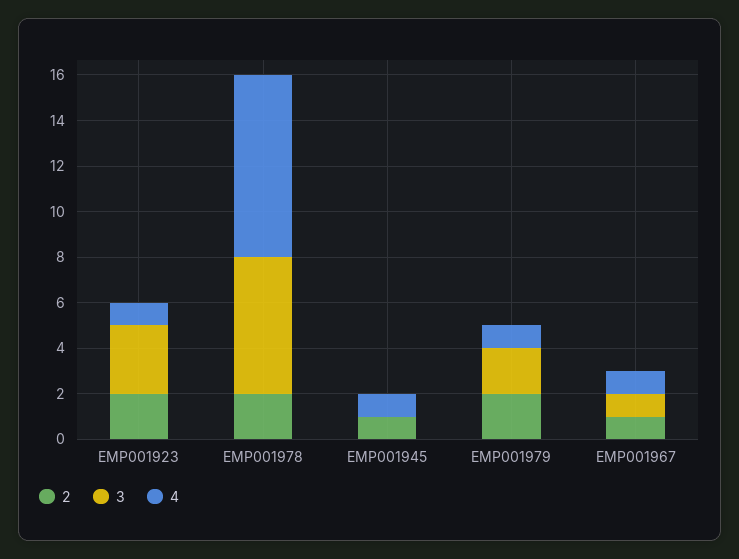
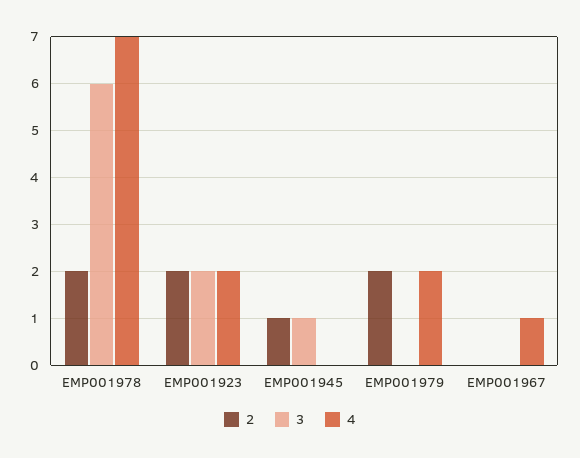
  {
    "2": {
      "EMP001923": 2,
      "EMP001978": 2,
      "EMP001945": 1,
      "EMP001979": 2,
-     "EMP001967": 1
+     "EMP001967": 0
    },
    "3": {
-     "EMP001923": 3,
+     "EMP001923": 2,
      "EMP001978": 6,
-     "EMP001945": 0,
+     "EMP001945": 1,
-     "EMP001979": 2,
+     "EMP001979": 0,
-     "EMP001967": 1
+     "EMP001967": 0
    },
    "4": {
-     "EMP001923": 1,
+     "EMP001923": 2,
-     "EMP001978": 8,
+     "EMP001978": 7,
-     "EMP001945": 1,
+     "EMP001945": 0,
-     "EMP001979": 1,
+     "EMP001979": 2,
      "EMP001967": 1
    }
  }

